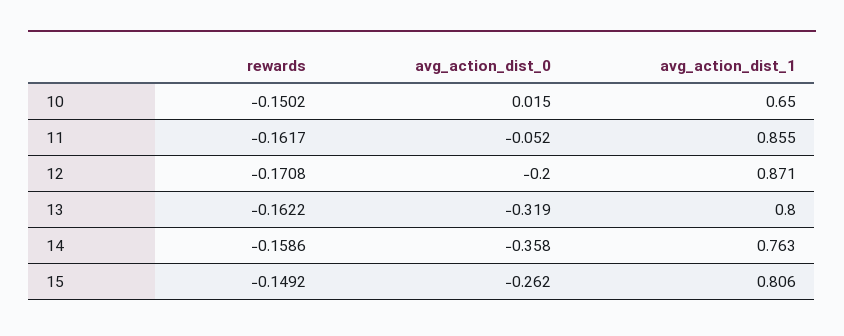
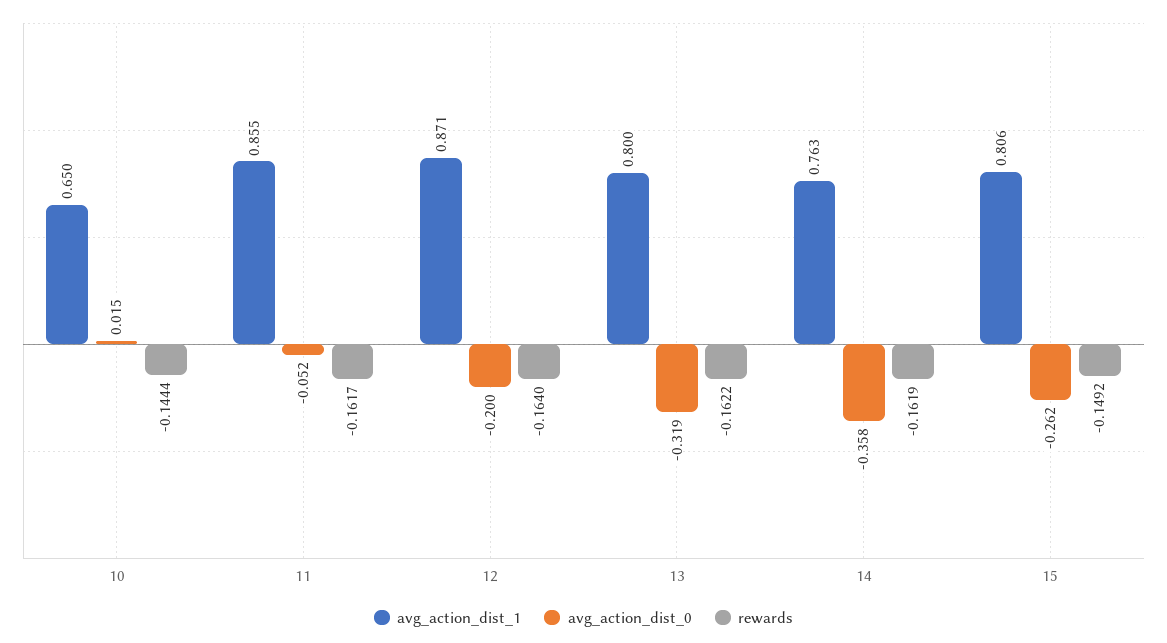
  {
    "rewards": {
-     "10": -0.1502,
+     "10": -0.1444,
      "11": -0.1617,
-     "12": -0.1708,
+     "12": -0.164,
      "13": -0.1622,
-     "14": -0.1586,
+     "14": -0.1619,
      "15": -0.1492
    },
    "avg_action_dist_0": {
      "10": 0.015,
      "11": -0.052,
      "12": -0.2,
      "13": -0.319,
      "14": -0.358,
      "15": -0.262
    },
    "avg_action_dist_1": {
      "10": 0.65,
      "11": 0.855,
      "12": 0.871,
      "13": 0.8,
      "14": 0.763,
      "15": 0.806
    }
  }

